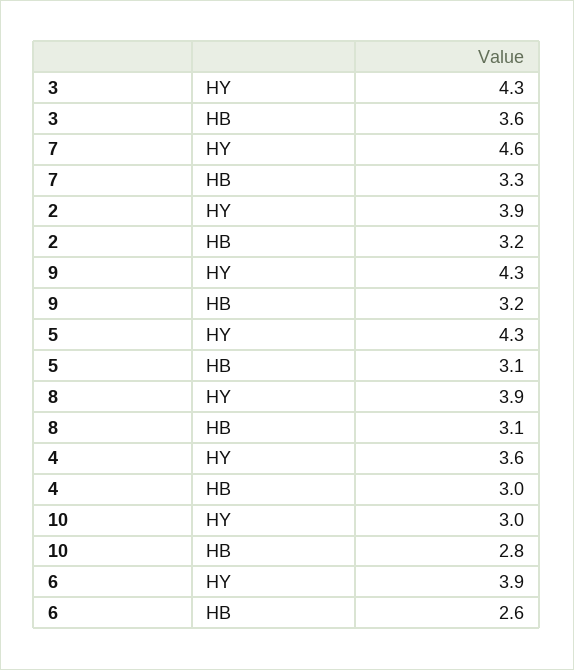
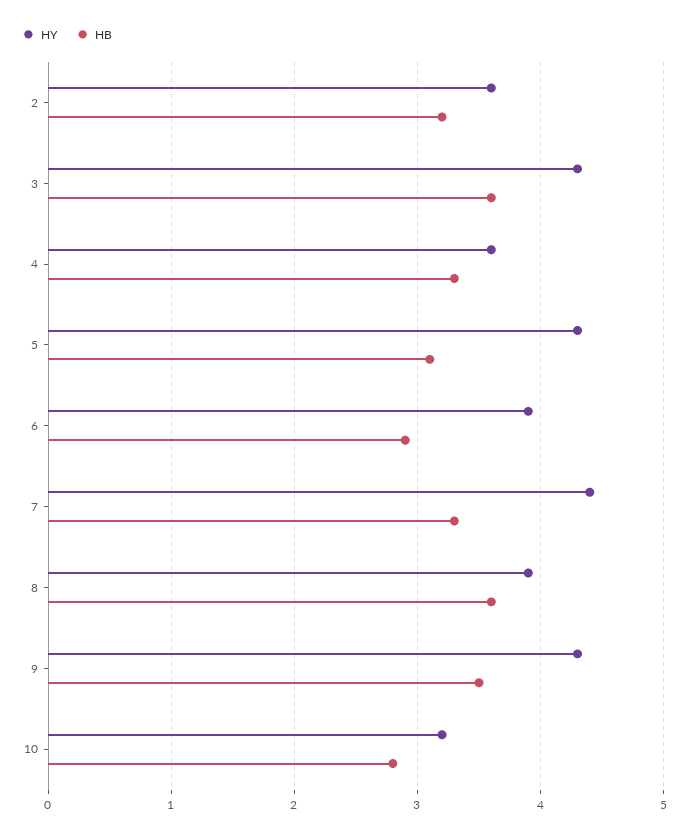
  {
    "HY": {
      "3": 4.3,
-     "7": 4.6,
+     "7": 4.4,
-     "2": 3.9,
+     "2": 3.6,
      "9": 4.3,
      "5": 4.3,
      "8": 3.9,
      "4": 3.6,
-     "10": 3,
+     "10": 3.2,
      "6": 3.9
    },
    "HB": {
      "3": 3.6,
      "7": 3.3,
      "2": 3.2,
-     "9": 3.2,
+     "9": 3.5,
      "5": 3.1,
-     "8": 3.1,
+     "8": 3.6,
-     "4": 3,
+     "4": 3.3,
      "10": 2.8,
-     "6": 2.6
+     "6": 2.9
    }
  }

